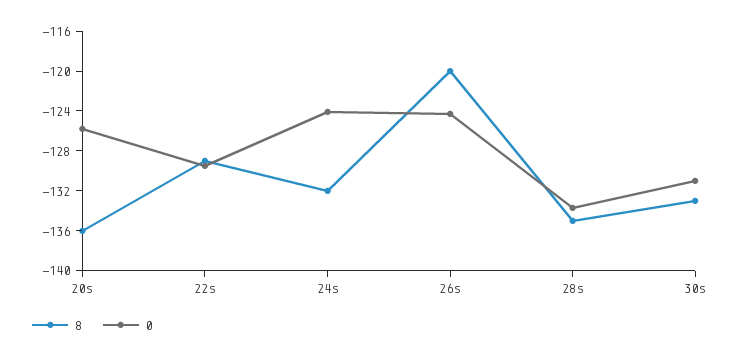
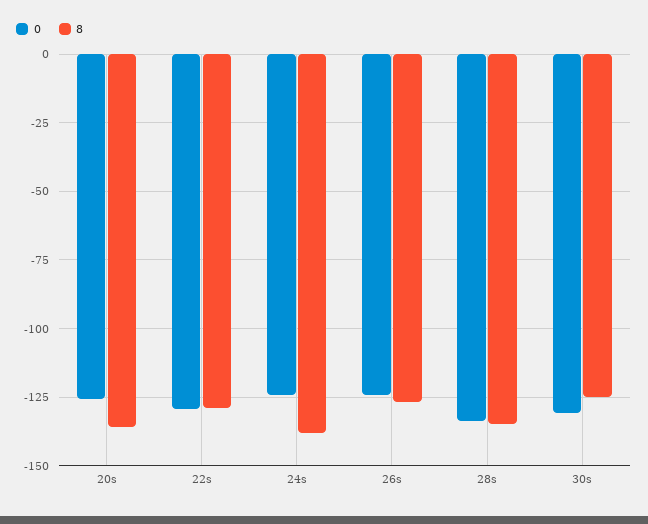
  {
    "8": {
      "20s": -136,
      "22s": -129,
-     "24s": -132,
+     "24s": -137.5,
-     "26s": -120,
+     "26s": -127.5,
      "28s": -135,
-     "30s": -133
+     "30s": -125
    },
    "0": {
      "20s": -126,
      "22s": -130,
      "24s": -124,
      "26s": -124,
      "28s": -134,
      "30s": -131
    }
  }

